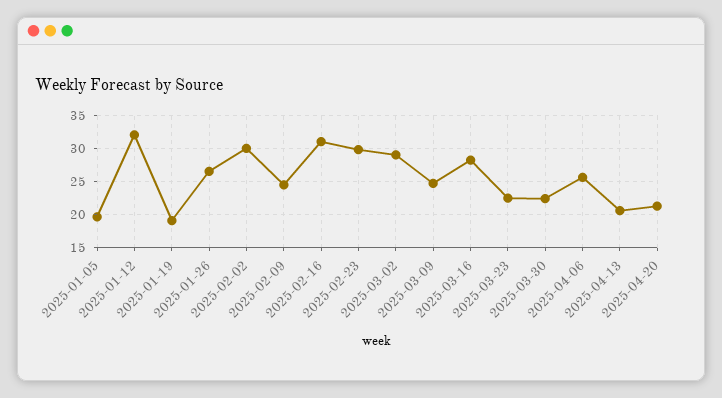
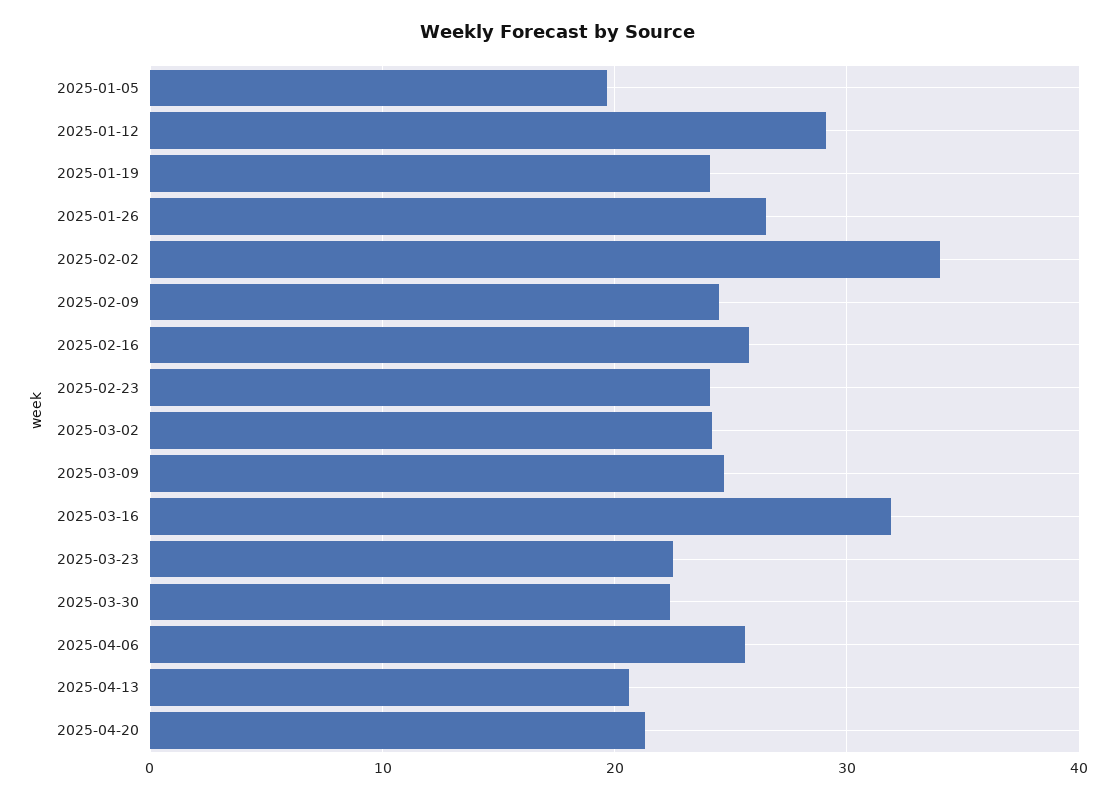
  {
    "2025-01-05": 20,
-   "2025-01-12": 32,
+   "2025-01-12": 29,
-   "2025-01-19": 19,
+   "2025-01-19": 24,
    "2025-01-26": 27,
-   "2025-02-02": 30,
+   "2025-02-02": 34,
    "2025-02-09": 25,
-   "2025-02-16": 31,
+   "2025-02-16": 26,
-   "2025-02-23": 30,
+   "2025-02-23": 24,
-   "2025-03-02": 29,
+   "2025-03-02": 24,
    "2025-03-09": 25,
-   "2025-03-16": 28,
+   "2025-03-16": 32,
    "2025-03-23": 23,
    "2025-03-30": 22,
    "2025-04-06": 26,
    "2025-04-13": 21,
    "2025-04-20": 21
  }

